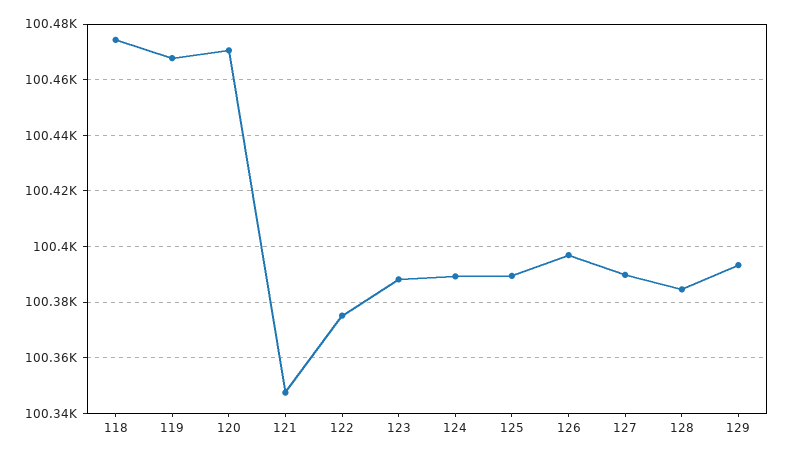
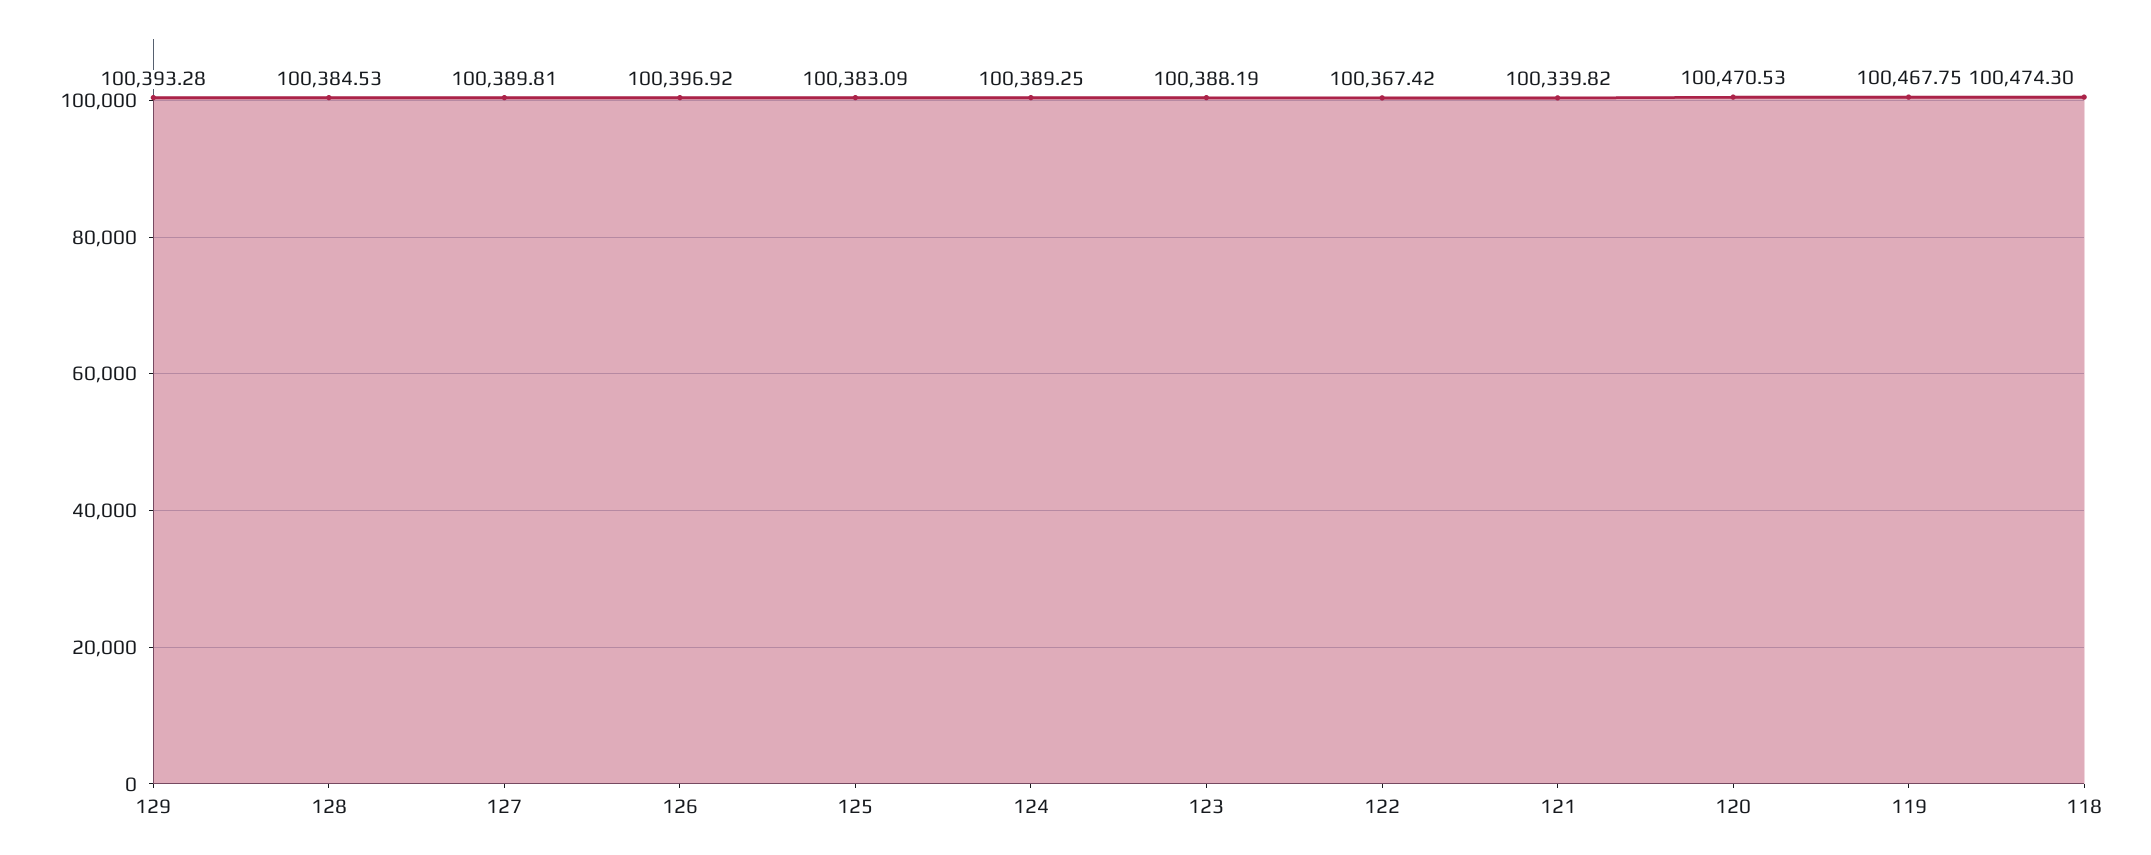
  {
    "118": 100474.3,
    "119": 100467.75,
    "120": 100470.53,
-   "121": 100347.5,
+   "121": 100339.82,
-   "122": 100375,
+   "122": 100367.42,
    "123": 100388.19,
    "124": 100389.25,
-   "125": 100390,
+   "125": 100383.09,
    "126": 100396.92,
    "127": 100389.81,
    "128": 100384.53,
    "129": 100393.28
  }

